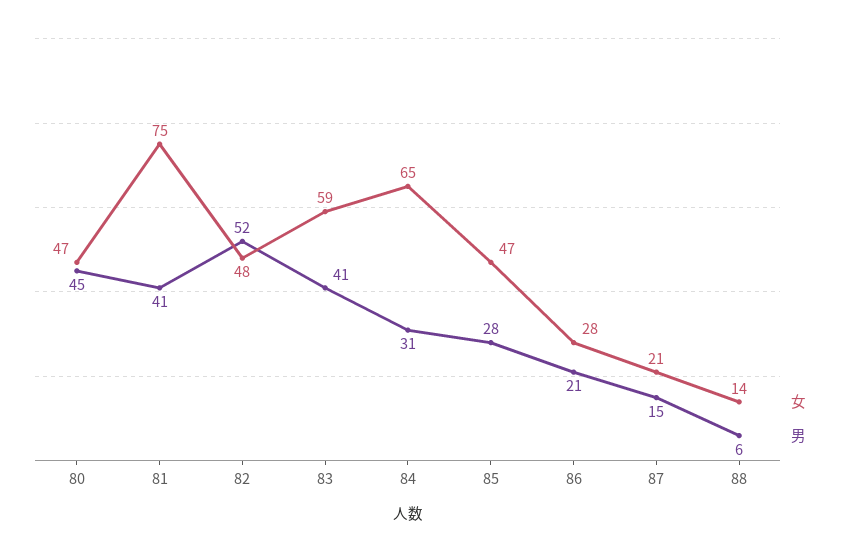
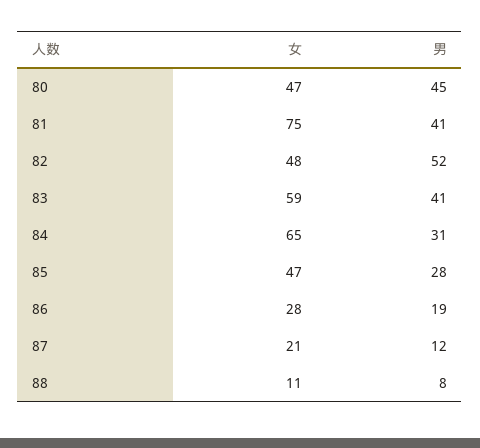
  {
    "女": {
      "80": 47,
      "81": 75,
      "82": 48,
      "83": 59,
      "84": 65,
      "85": 47,
      "86": 28,
      "87": 21,
-     "88": 14
+     "88": 11
    },
    "男": {
      "80": 45,
      "81": 41,
      "82": 52,
      "83": 41,
      "84": 31,
      "85": 28,
-     "86": 21,
+     "86": 19,
-     "87": 15,
+     "87": 12,
-     "88": 6
+     "88": 8
    }
  }

